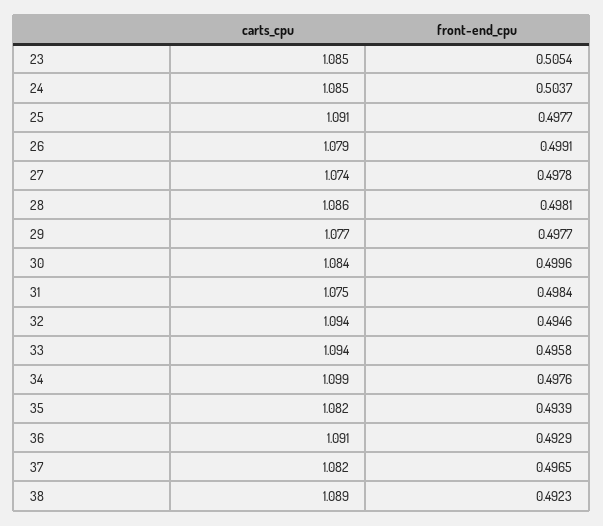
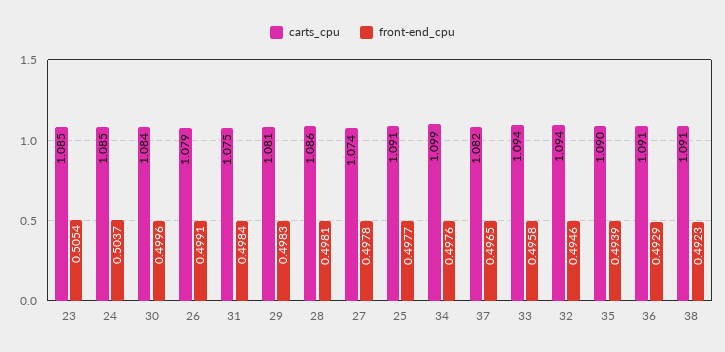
  {
    "carts_cpu": {
      "23": 1.085,
      "24": 1.085,
      "25": 1.091,
      "26": 1.079,
      "27": 1.074,
      "28": 1.086,
-     "29": 1.077,
+     "29": 1.081,
      "30": 1.084,
      "31": 1.075,
      "32": 1.094,
      "33": 1.094,
      "34": 1.099,
-     "35": 1.082,
+     "35": 1.09,
      "36": 1.091,
      "37": 1.082,
-     "38": 1.089
+     "38": 1.091
    },
    "front-end_cpu": {
      "23": 0.5054,
      "24": 0.5037,
      "25": 0.4977,
      "26": 0.4991,
      "27": 0.4978,
      "28": 0.4981,
-     "29": 0.4977,
+     "29": 0.4983,
      "30": 0.4996,
      "31": 0.4984,
      "32": 0.4946,
      "33": 0.4958,
      "34": 0.4976,
      "35": 0.4939,
      "36": 0.4929,
      "37": 0.4965,
      "38": 0.4923
    }
  }

